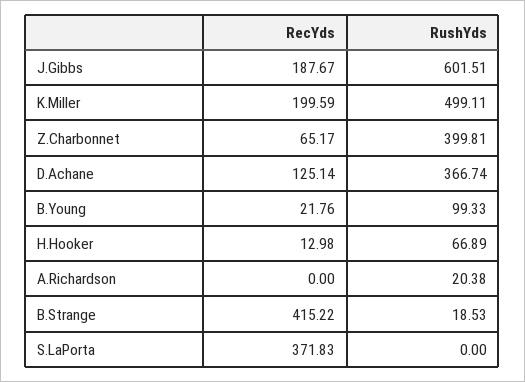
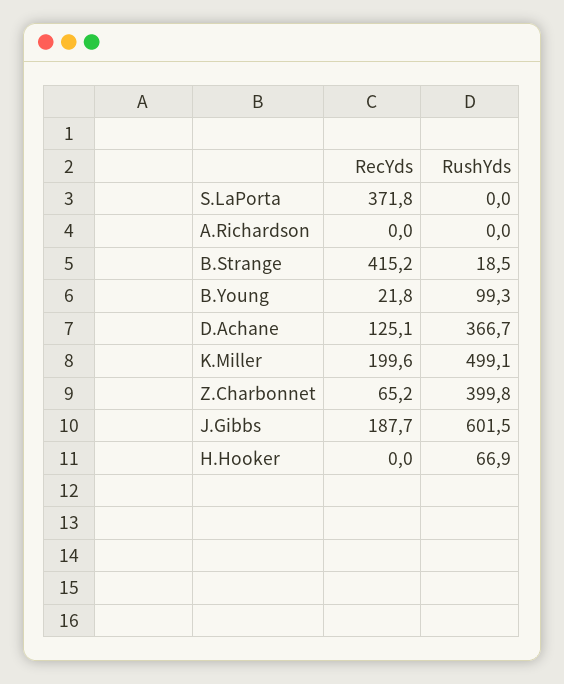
  {
    "RecYds": {
      "J.Gibbs": 187.67,
      "K.Miller": 199.59,
      "Z.Charbonnet": 65.17,
      "D.Achane": 125.14,
      "B.Young": 21.76,
-     "H.Hooker": 12.98,
+     "H.Hooker": 0,
      "A.Richardson": 0,
      "B.Strange": 415.22,
      "S.LaPorta": 371.83
    },
    "RushYds": {
      "J.Gibbs": 601.51,
      "K.Miller": 499.11,
      "Z.Charbonnet": 399.81,
      "D.Achane": 366.74,
      "B.Young": 99.33,
      "H.Hooker": 66.89,
-     "A.Richardson": 20.38,
+     "A.Richardson": 0,
      "B.Strange": 18.53,
      "S.LaPorta": 0
    }
  }

